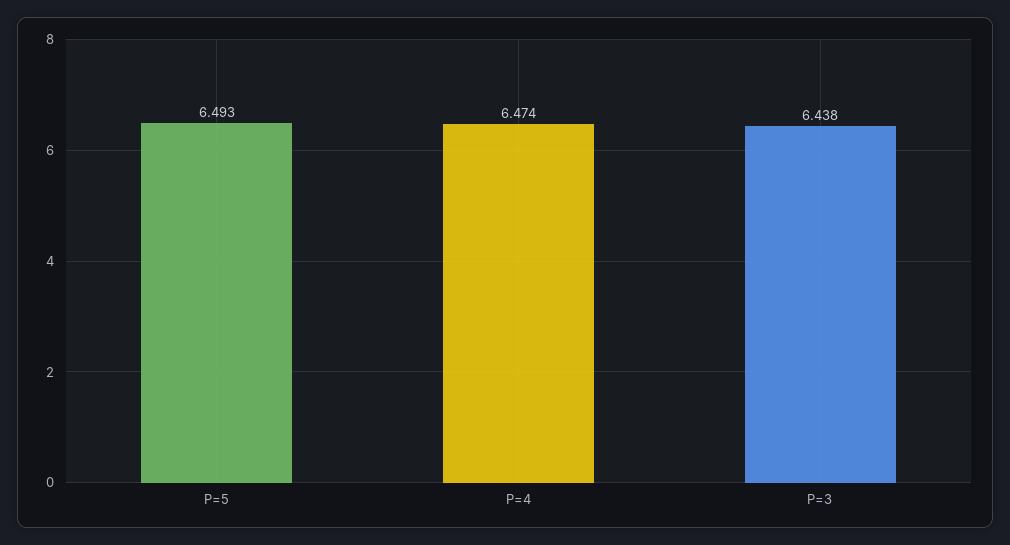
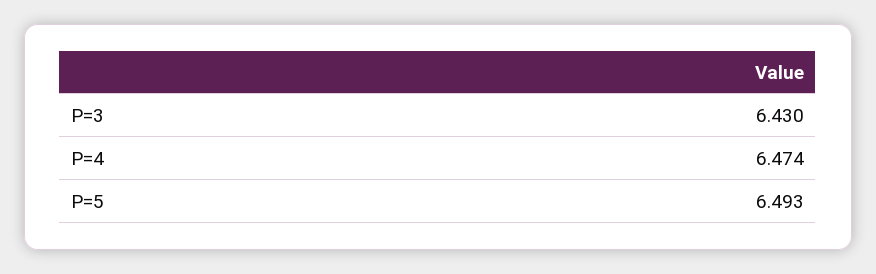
  {
    "P=5": 6.493,
    "P=4": 6.474,
-   "P=3": 6.438
+   "P=3": 6.43
  }

